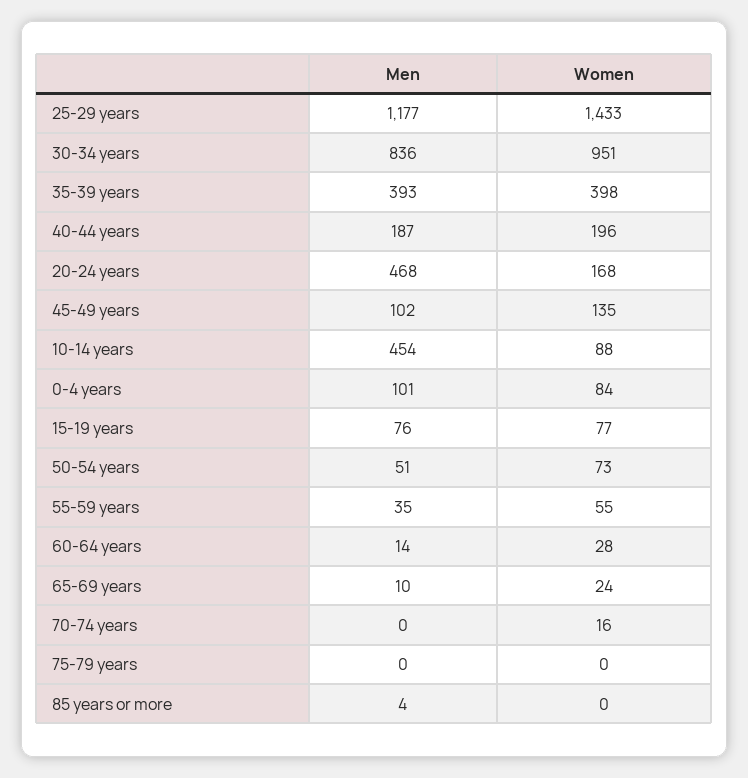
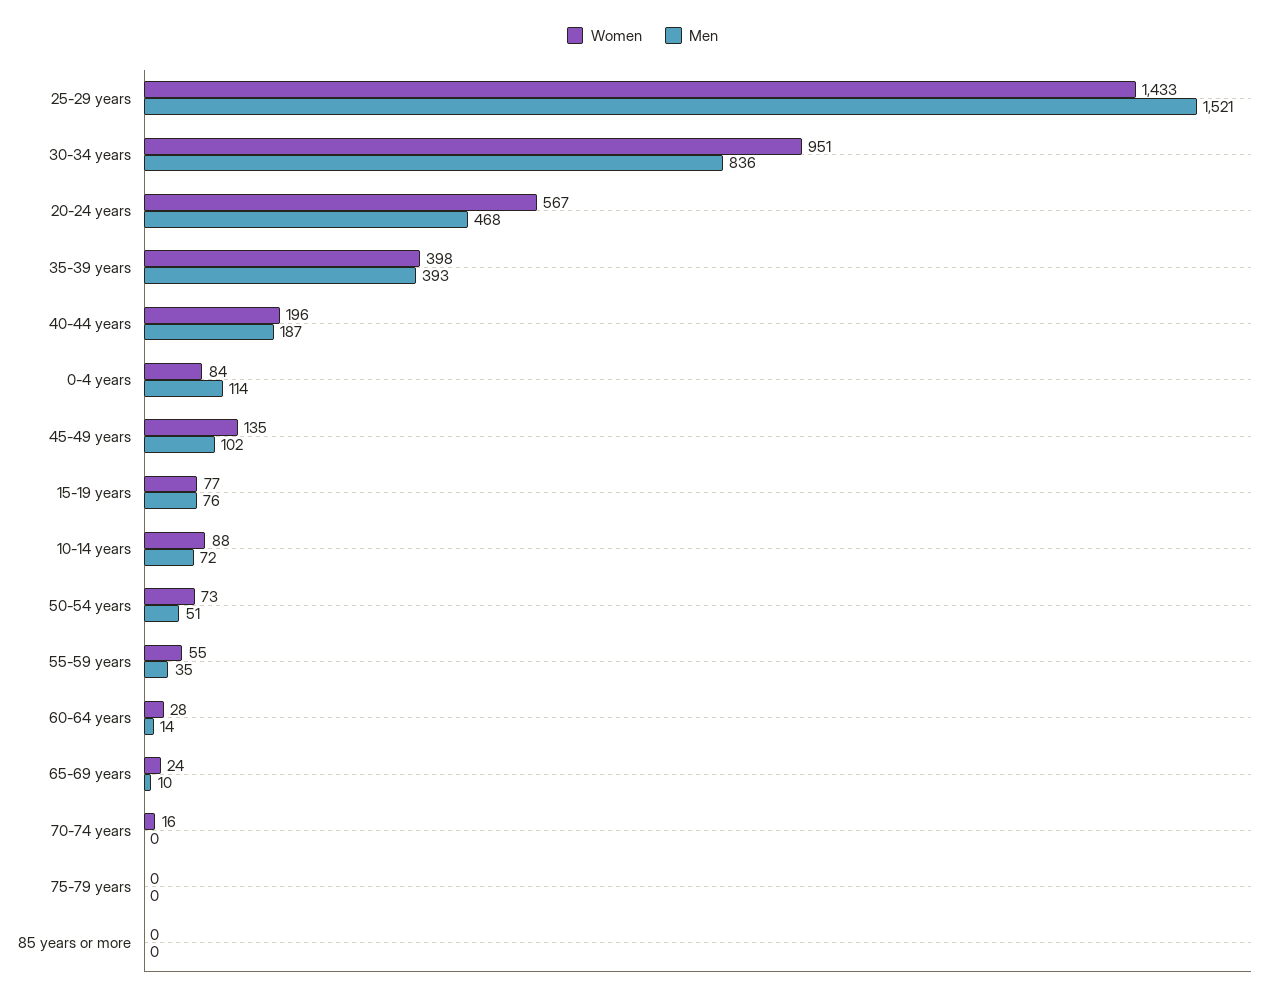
  {
    "Men": {
-     "25-29 years": 1177,
+     "25-29 years": 1521,
      "30-34 years": 836,
      "35-39 years": 393,
      "40-44 years": 187,
      "20-24 years": 468,
      "45-49 years": 102,
-     "10-14 years": 454,
+     "10-14 years": 72,
-     "0-4 years": 101,
+     "0-4 years": 114,
      "15-19 years": 76,
      "50-54 years": 51,
      "55-59 years": 35,
      "60-64 years": 14,
      "65-69 years": 10,
      "70-74 years": 0,
      "75-79 years": 0,
-     "85 years or more": 4
+     "85 years or more": 0
    },
    "Women": {
      "25-29 years": 1433,
      "30-34 years": 951,
      "35-39 years": 398,
      "40-44 years": 196,
-     "20-24 years": 168,
+     "20-24 years": 567,
      "45-49 years": 135,
      "10-14 years": 88,
      "0-4 years": 84,
      "15-19 years": 77,
      "50-54 years": 73,
      "55-59 years": 55,
      "60-64 years": 28,
      "65-69 years": 24,
      "70-74 years": 16,
      "75-79 years": 0,
      "85 years or more": 0
    }
  }

